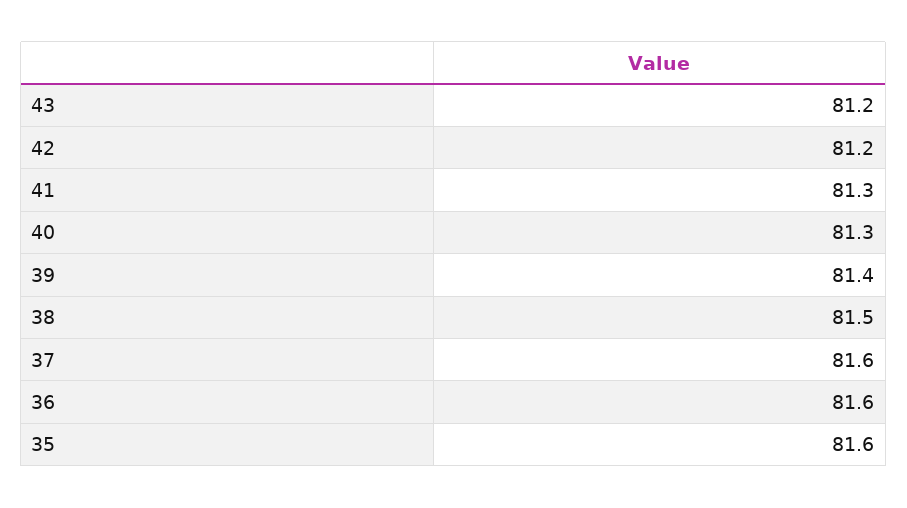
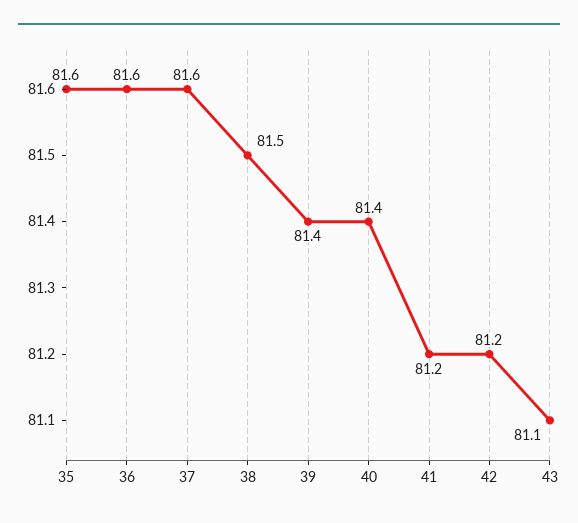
  {
-   "43": 81.2,
+   "43": 81.1,
    "42": 81.2,
-   "41": 81.3,
+   "41": 81.2,
-   "40": 81.3,
+   "40": 81.4,
    "39": 81.4,
    "38": 81.5,
    "37": 81.6,
    "36": 81.6,
    "35": 81.6
  }

